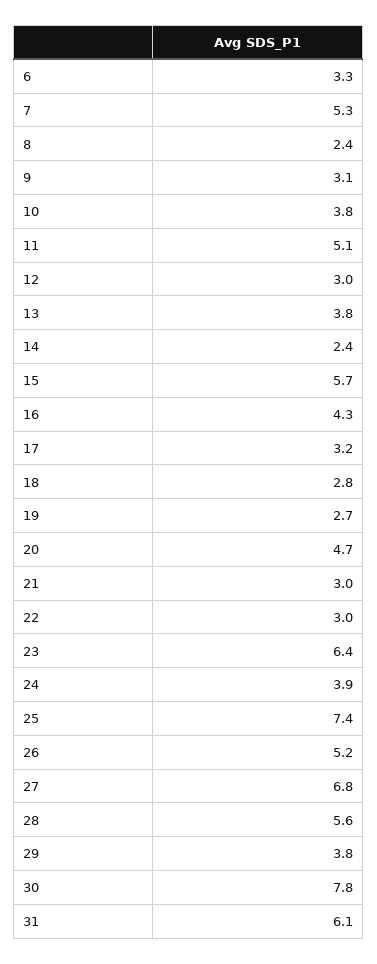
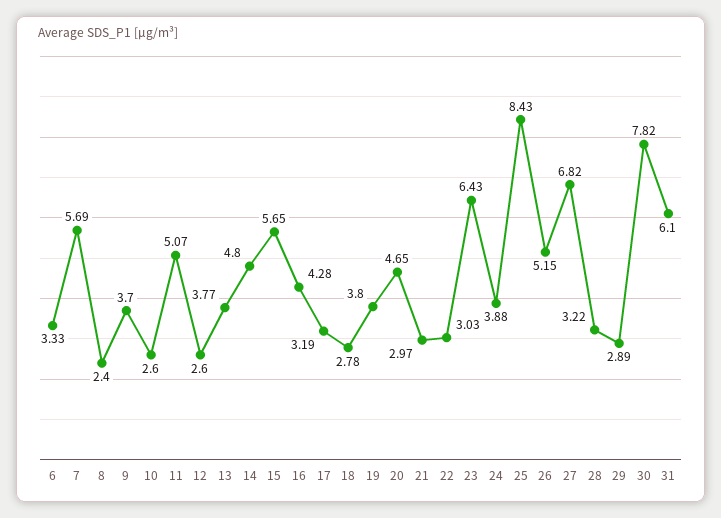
  {
    "6": 3.33,
-   "7": 5.3,
+   "7": 5.69,
    "8": 2.4,
-   "9": 3.1,
+   "9": 3.7,
-   "10": 3.8,
+   "10": 2.6,
    "11": 5.07,
-   "12": 3,
+   "12": 2.6,
    "13": 3.77,
-   "14": 2.4,
+   "14": 4.8,
    "15": 5.65,
    "16": 4.28,
    "17": 3.19,
    "18": 2.78,
-   "19": 2.7,
+   "19": 3.8,
    "20": 4.65,
    "21": 2.97,
    "22": 3.03,
    "23": 6.43,
    "24": 3.88,
-   "25": 7.4,
+   "25": 8.43,
    "26": 5.15,
    "27": 6.82,
-   "28": 5.6,
+   "28": 3.22,
-   "29": 3.8,
+   "29": 2.89,
    "30": 7.82,
    "31": 6.1
  }

